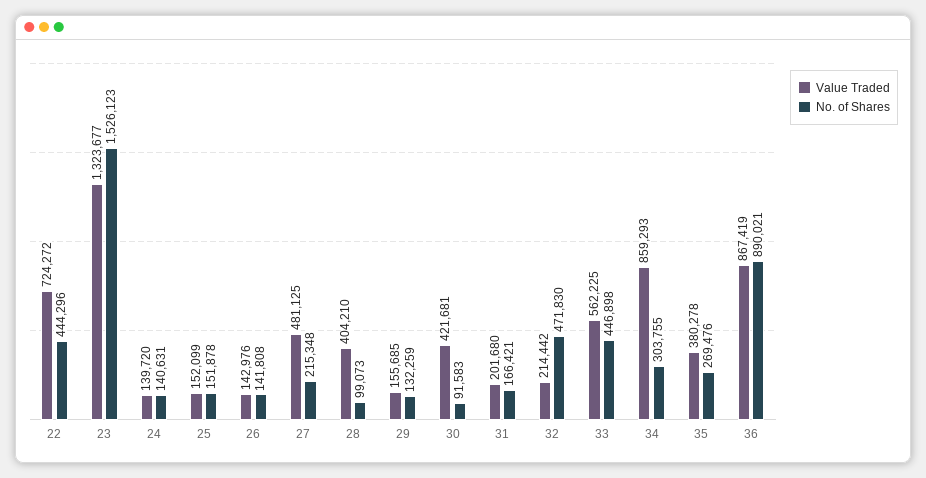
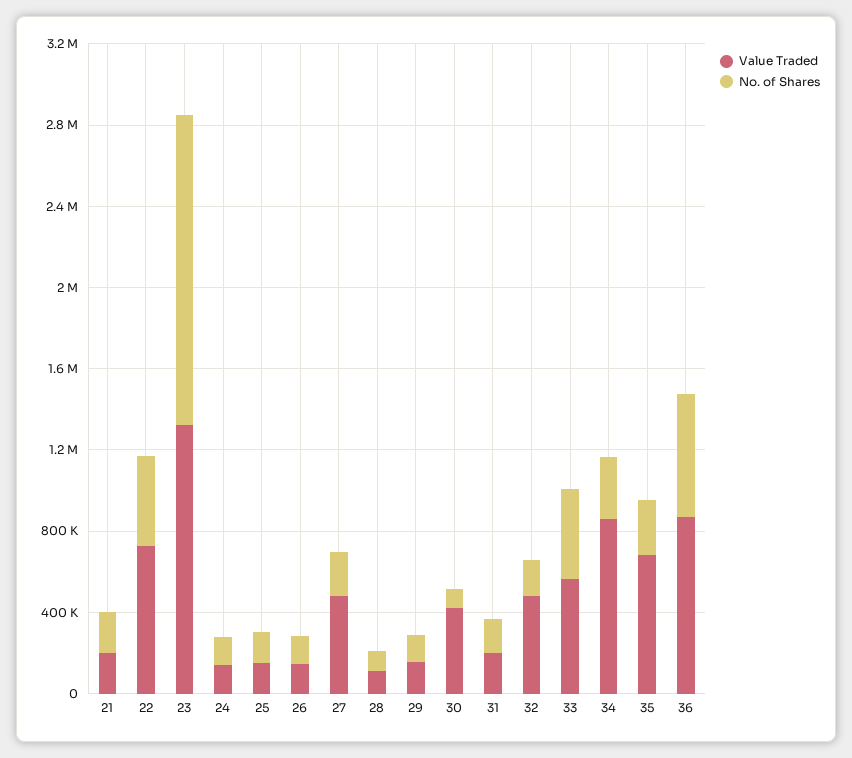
  {
    "Value Traded": {
      "22": 724272,
      "23": 1323677,
      "24": 139720,
      "25": 152099,
      "26": 142976,
      "27": 481125,
-     "28": 404210,
+     "28": 100000,
      "29": 155685,
      "30": 421681,
      "31": 201680,
-     "32": 214442,
+     "32": 500000,
      "33": 562225,
      "34": 859293,
-     "35": 380278,
+     "35": 700000,
-     "36": 867419
+     "36": 867419,
+     "21": 200000
    },
    "No. of Shares": {
      "22": 444296,
      "23": 1526123,
      "24": 140631,
      "25": 151878,
      "26": 141808,
      "27": 215348,
      "28": 99073,
      "29": 132259,
      "30": 91583,
      "31": 166421,
-     "32": 471830,
+     "32": 200000,
      "33": 446898,
      "34": 303755,
      "35": 269476,
-     "36": 890021
+     "36": 600000,
+     "21": 200000
    }
  }

